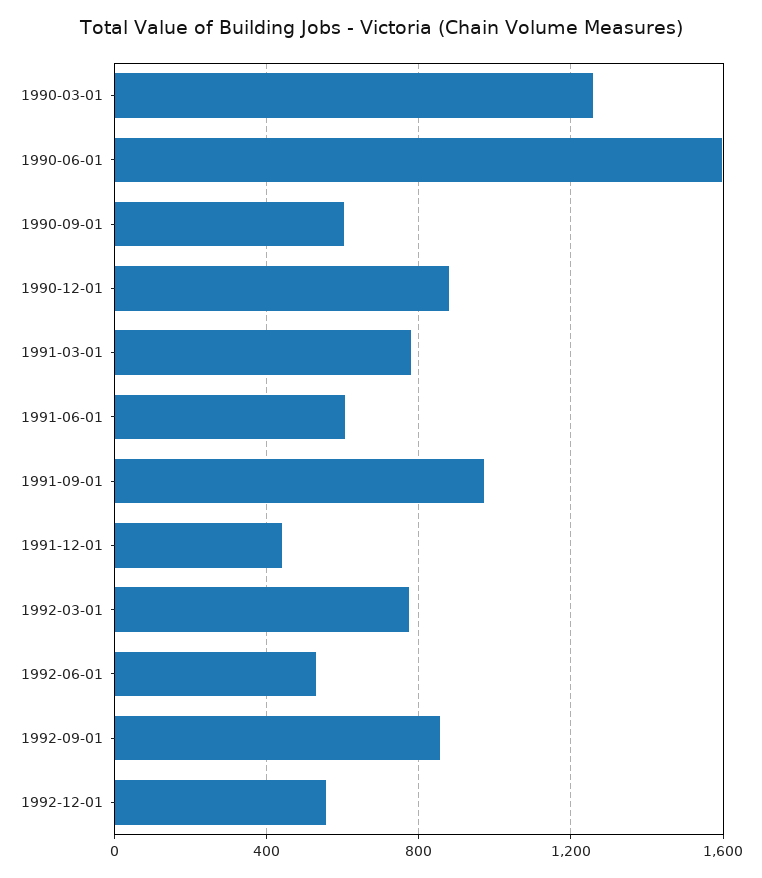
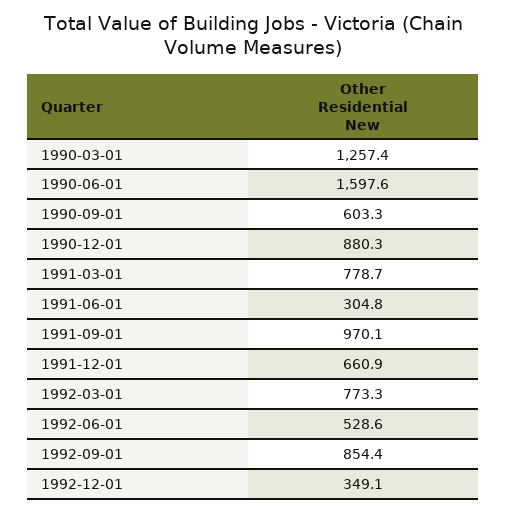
  {
    "1990-03-01": 1257.4,
    "1990-06-01": 1597.6,
    "1990-09-01": 603.3,
    "1990-12-01": 880.3,
    "1991-03-01": 778.7,
-   "1991-06-01": 600,
+   "1991-06-01": 304.8,
    "1991-09-01": 970.1,
-   "1991-12-01": 450,
+   "1991-12-01": 660.9,
    "1992-03-01": 773.3,
    "1992-06-01": 528.6,
    "1992-09-01": 854.4,
-   "1992-12-01": 550
+   "1992-12-01": 349.1
  }

